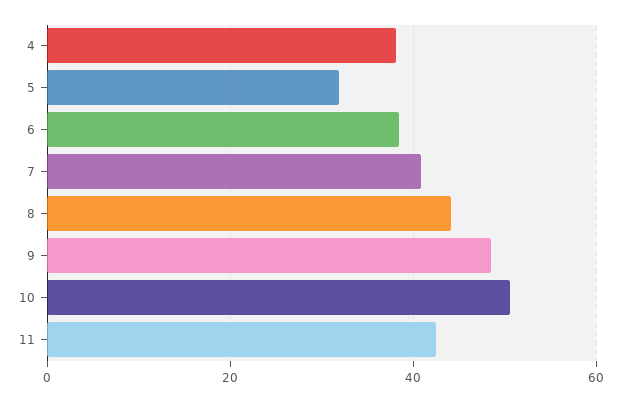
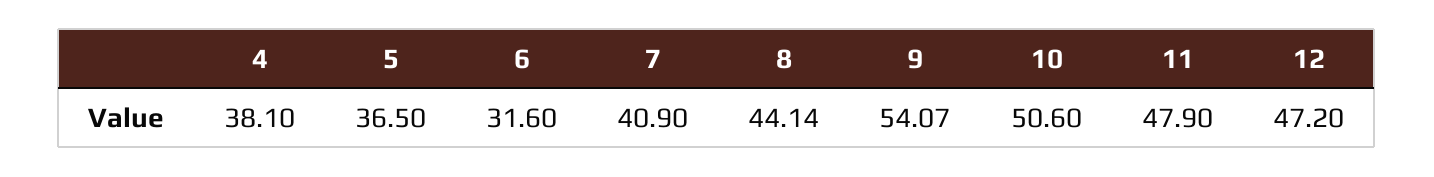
  {
    "4": 38.1,
-   "5": 32,
+   "5": 36.5,
-   "6": 38,
+   "6": 31.6,
    "7": 40.9,
    "8": 44.14,
-   "9": 48,
+   "9": 54.07,
    "10": 50.6,
-   "11": 42
+   "11": 47.9,
+   "12": 47.2
  }

